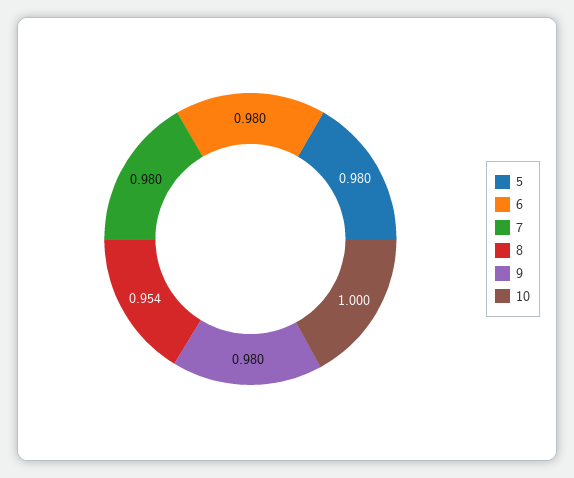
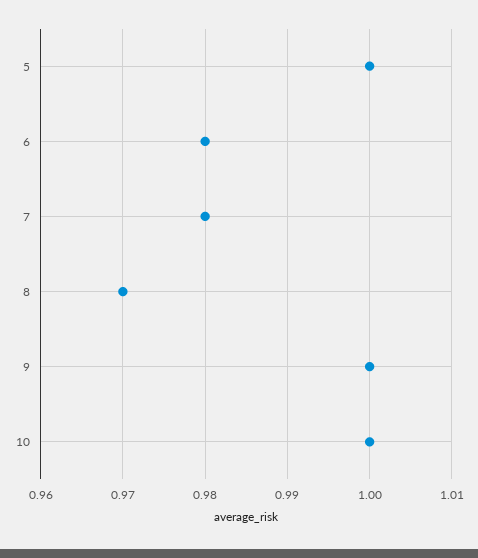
  {
-   "5": 0.98,
+   "5": 1,
    "6": 0.98,
    "7": 0.98,
-   "8": 0.954,
+   "8": 0.97,
-   "9": 0.98,
+   "9": 1,
    "10": 1
  }

